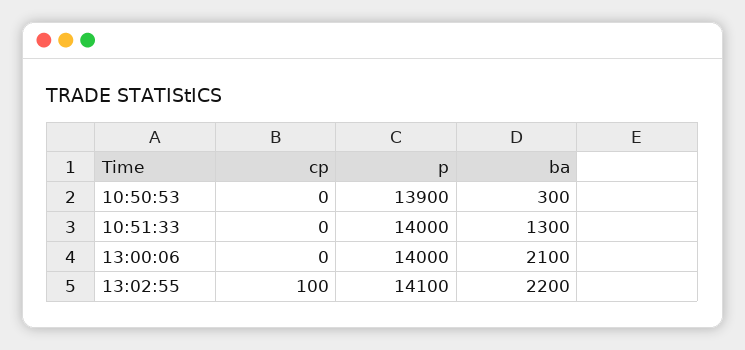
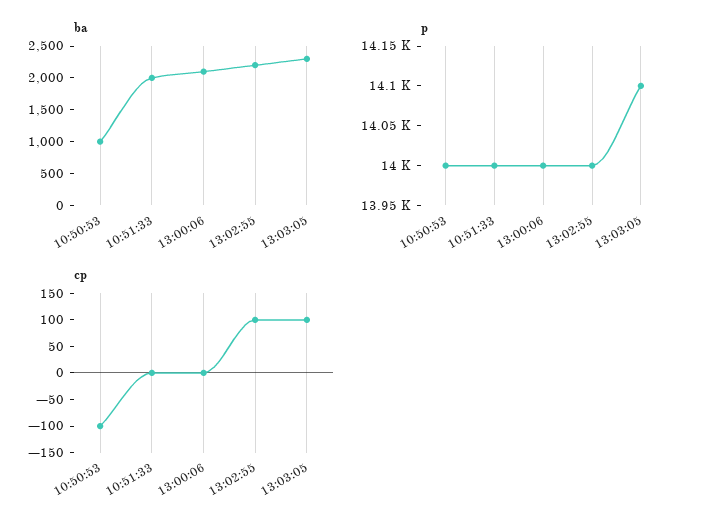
  {
    "cp": {
-     "10:50:53": 0,
+     "10:50:53": -100,
      "10:51:33": 0,
      "13:00:06": 0,
-     "13:02:55": 100
+     "13:02:55": 100,
+     "13:03:05": 100
    },
    "p": {
-     "10:50:53": 13900,
+     "10:50:53": 14000,
      "10:51:33": 14000,
      "13:00:06": 14000,
-     "13:02:55": 14100
+     "13:02:55": 14000,
+     "13:03:05": 14100
    },
    "ba": {
-     "10:50:53": 300,
+     "10:50:53": 1000,
-     "10:51:33": 1300,
+     "10:51:33": 2000,
      "13:00:06": 2100,
-     "13:02:55": 2200
+     "13:02:55": 2200,
+     "13:03:05": 2250
    }
  }

